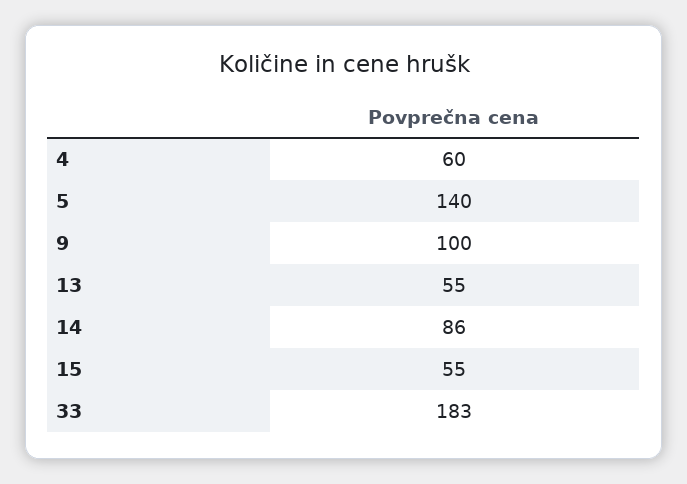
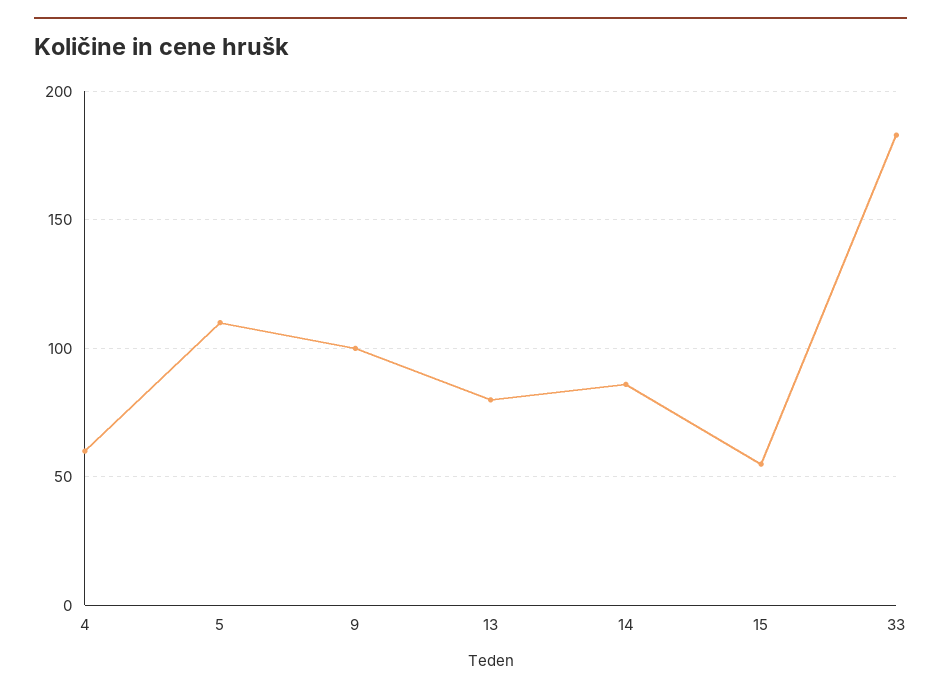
  {
    "4": 60,
-   "5": 140,
+   "5": 110,
    "9": 100,
-   "13": 55,
+   "13": 80,
    "14": 86,
    "15": 55,
    "33": 183
  }

